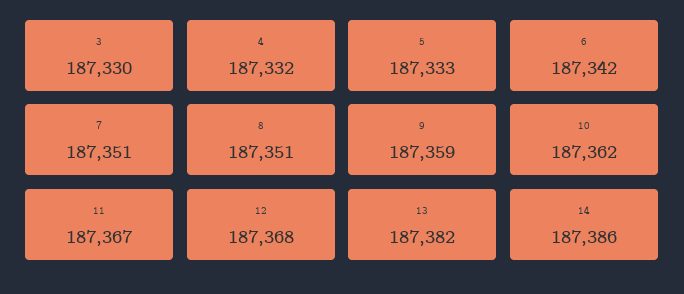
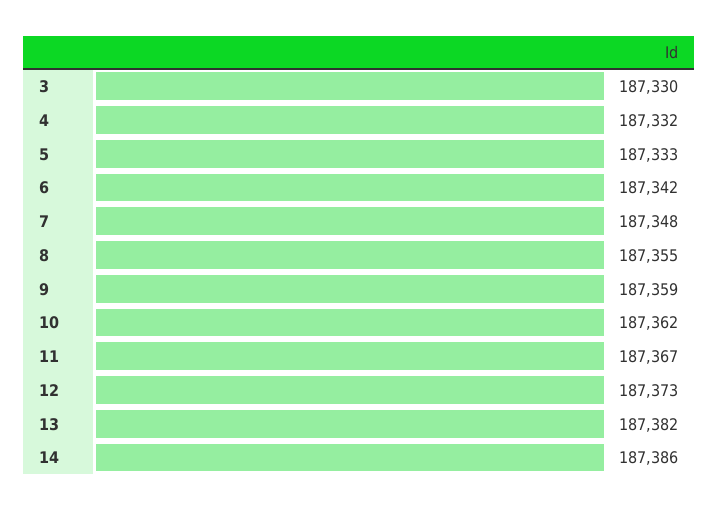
  {
    "3": 187330,
    "4": 187332,
    "5": 187333,
    "6": 187342,
-   "7": 187351,
+   "7": 187348,
-   "8": 187351,
+   "8": 187355,
    "9": 187359,
    "10": 187362,
    "11": 187367,
-   "12": 187368,
+   "12": 187373,
    "13": 187382,
    "14": 187386
  }

